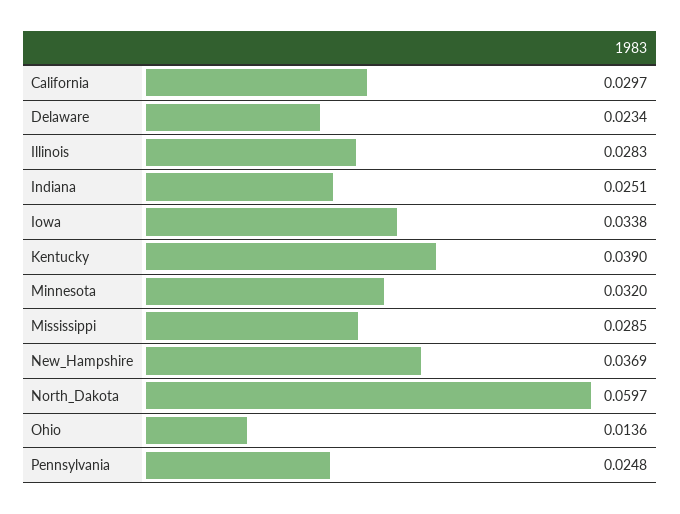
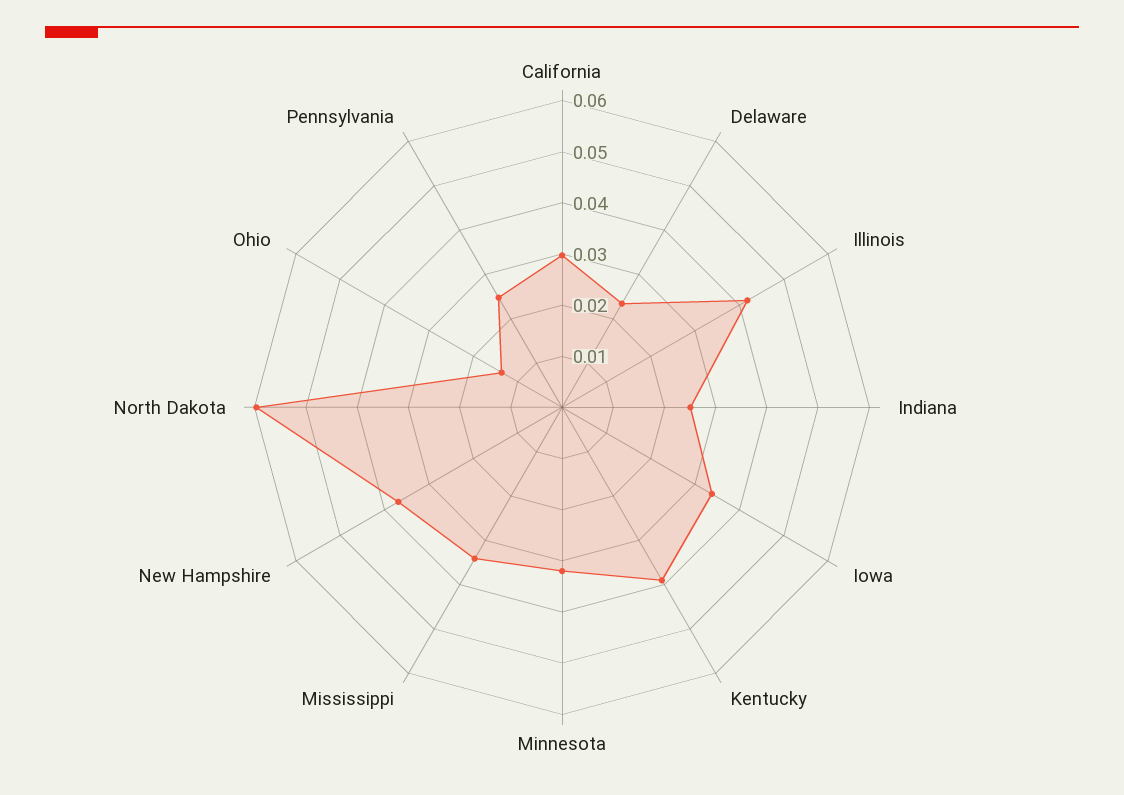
  {
    "California": 0.0297,
    "Delaware": 0.0234,
-   "Illinois": 0.0283,
+   "Illinois": 0.042,
    "Indiana": 0.0251,
    "Iowa": 0.0338,
    "Kentucky": 0.039,
    "Minnesota": 0.032,
-   "Mississippi": 0.0285,
+   "Mississippi": 0.034,
    "New_Hampshire": 0.0369,
    "North_Dakota": 0.0597,
    "Ohio": 0.0136,
    "Pennsylvania": 0.0248
  }

